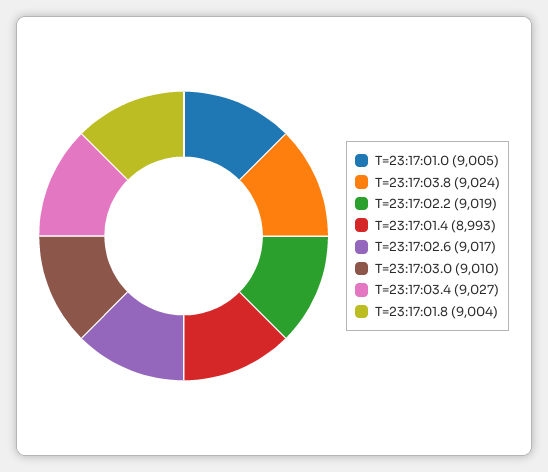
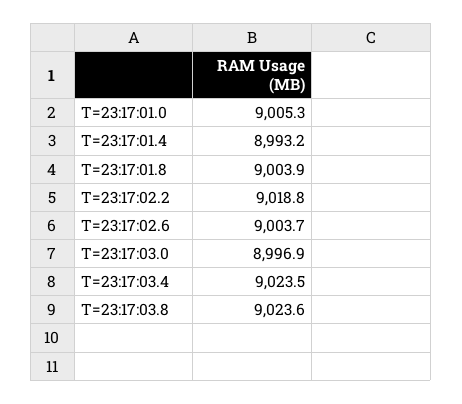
  {
    "T=23:17:01.0": 9005.3,
    "T=23:17:03.8": 9023.6,
    "T=23:17:02.2": 9018.8,
    "T=23:17:01.4": 8993.2,
-   "T=23:17:02.6": 9017,
+   "T=23:17:02.6": 9003.7,
-   "T=23:17:03.0": 9010,
+   "T=23:17:03.0": 8996.9,
-   "T=23:17:03.4": 9027,
+   "T=23:17:03.4": 9023.5,
    "T=23:17:01.8": 9003.9
  }

